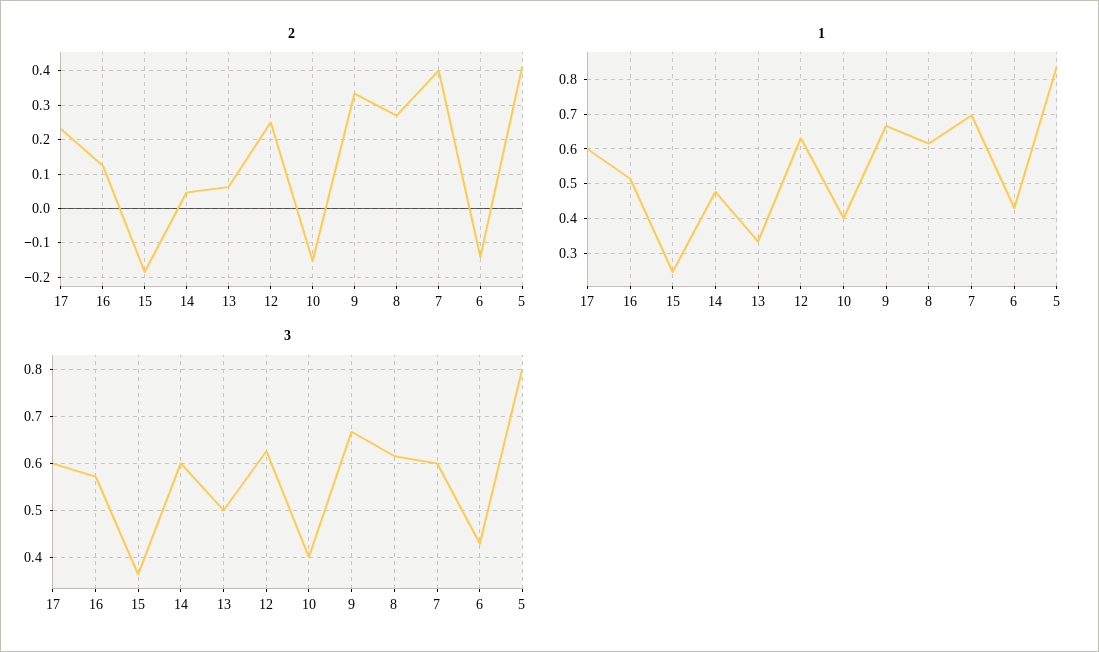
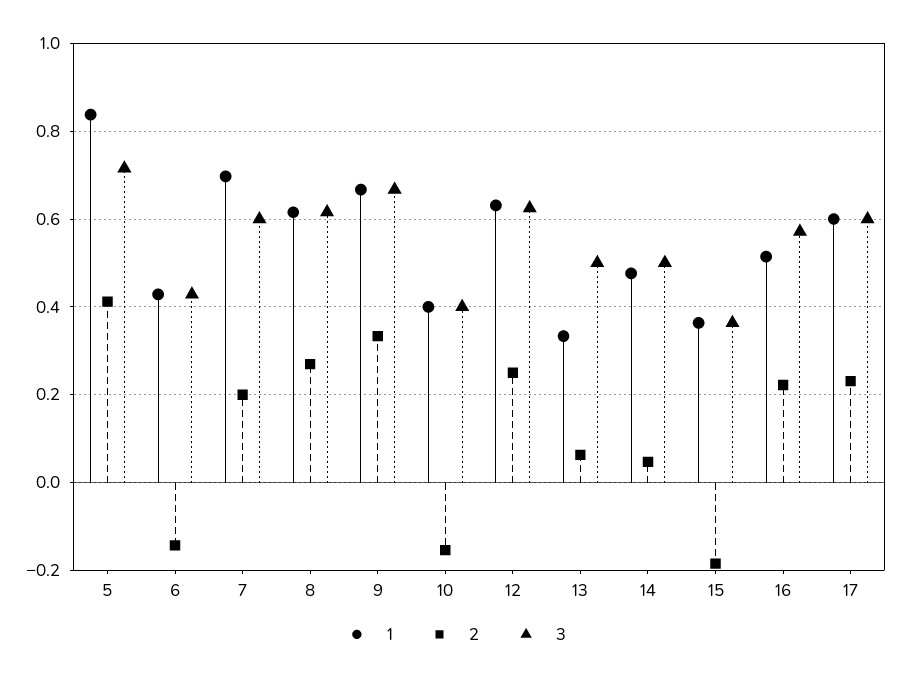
  {
    "2": {
      "17": 0.24,
-     "16": 0.12,
+     "16": 0.22,
      "15": -0.18,
      "14": 0.04,
      "13": 0.06,
      "12": 0.26,
      "10": -0.16,
      "9": 0.34,
      "8": 0.26,
-     "7": 0.4,
+     "7": 0.2,
      "6": -0.14,
      "5": 0.42
    },
    "1": {
      "17": 0.6,
      "16": 0.52,
-     "15": 0.24,
+     "15": 0.36,
      "14": 0.48,
      "13": 0.34,
      "12": 0.64,
      "10": 0.4,
      "9": 0.66,
      "8": 0.62,
      "7": 0.7,
      "6": 0.42,
      "5": 0.84
    },
    "3": {
      "17": 0.6,
      "16": 0.58,
      "15": 0.36,
-     "14": 0.6,
+     "14": 0.5,
      "13": 0.5,
      "12": 0.62,
      "10": 0.4,
      "9": 0.66,
      "8": 0.62,
      "7": 0.6,
      "6": 0.42,
-     "5": 0.8
+     "5": 0.72
    }
  }

